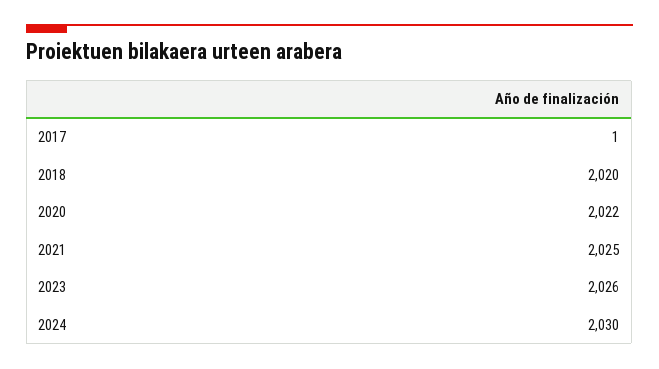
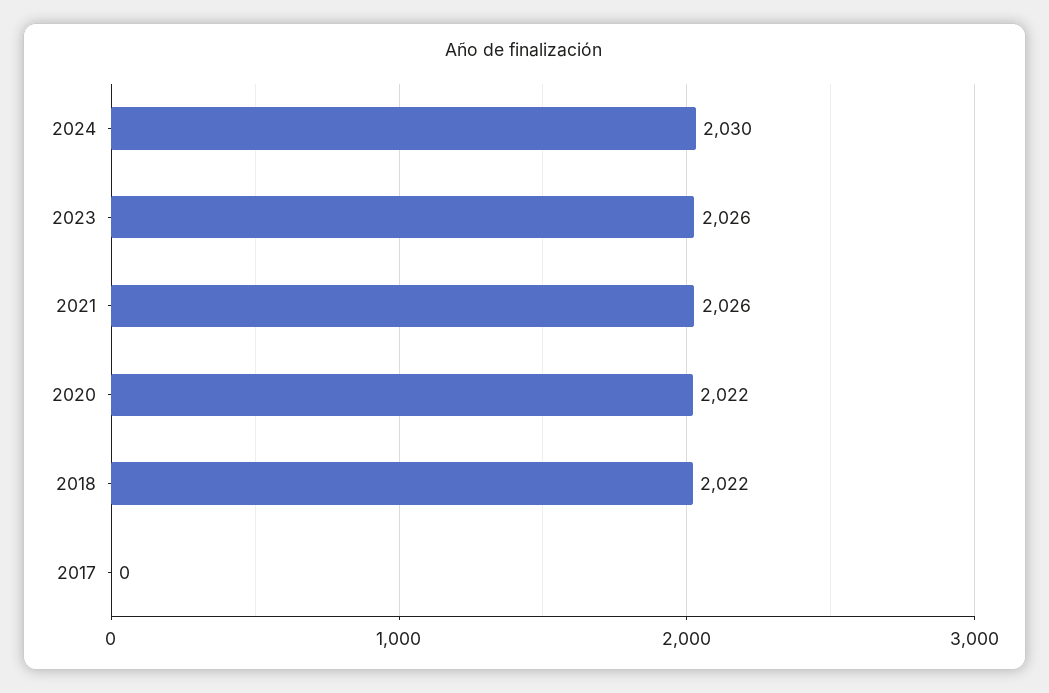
  {
-   "2017": 1,
+   "2017": 0,
-   "2018": 2020,
+   "2018": 2022,
    "2020": 2022,
-   "2021": 2025,
+   "2021": 2026,
    "2023": 2026,
    "2024": 2030
  }

